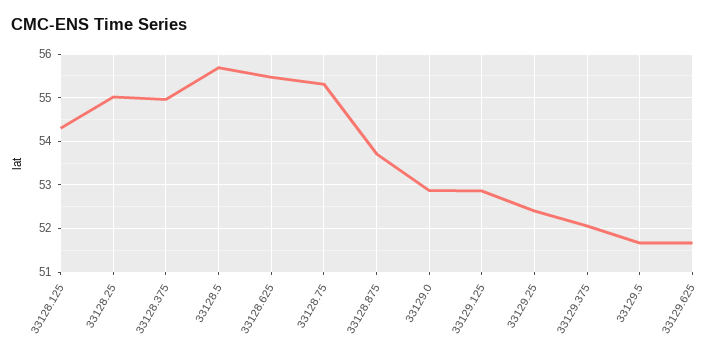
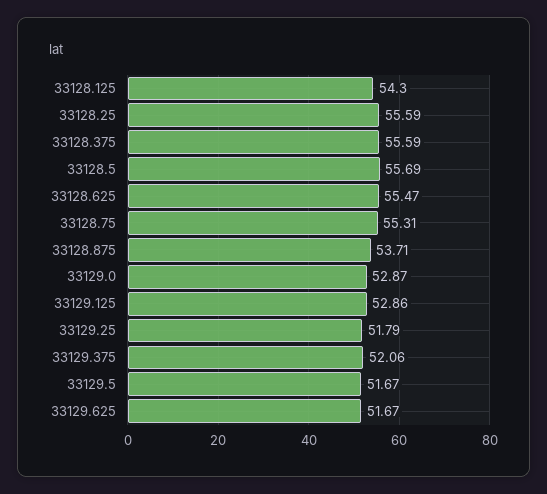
  {
    "33128.125": 54.3,
-   "33128.25": 55,
+   "33128.25": 55.59,
-   "33128.375": 55,
+   "33128.375": 55.59,
    "33128.5": 55.69,
    "33128.625": 55.47,
    "33128.75": 55.31,
    "33128.875": 53.71,
    "33129.0": 52.87,
    "33129.125": 52.86,
-   "33129.25": 52.4,
+   "33129.25": 51.79,
    "33129.375": 52.06,
    "33129.5": 51.67,
    "33129.625": 51.67
  }

